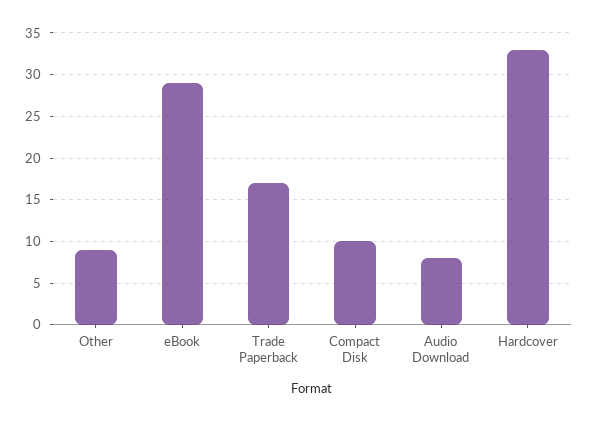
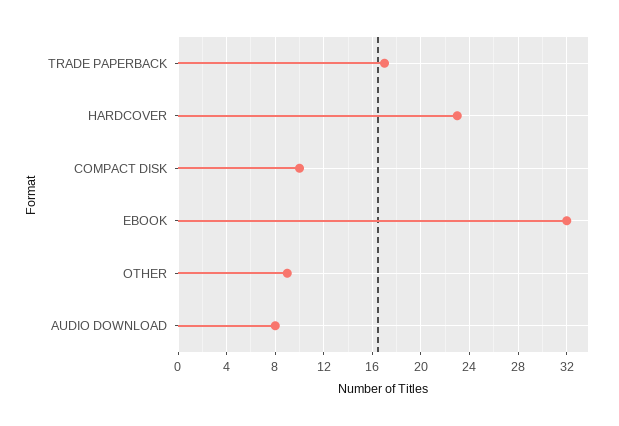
  {
    "Other": 9,
-   "eBook": 29,
+   "eBook": 32,
    "Trade Paperback": 17,
    "Compact Disk": 10,
    "Audio Download": 8,
-   "Hardcover": 33
+   "Hardcover": 23
  }

